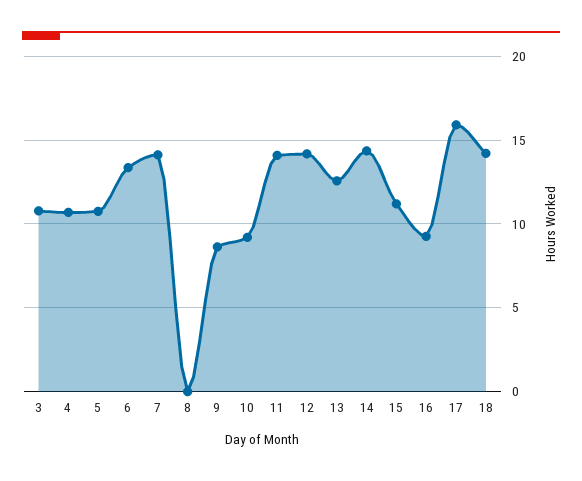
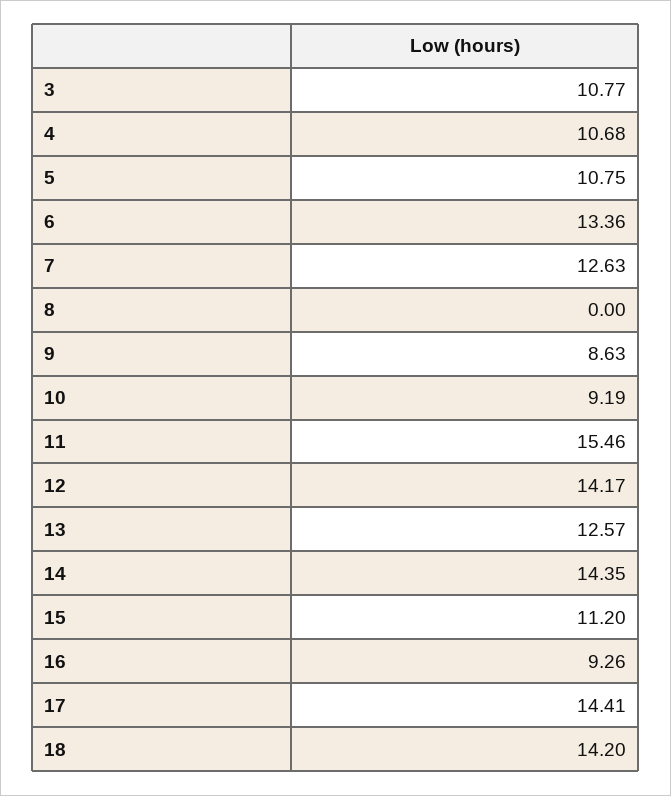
  {
    "3": 10.77,
    "4": 10.68,
    "5": 10.75,
    "6": 13.36,
-   "7": 14,
+   "7": 12.63,
    "8": 0,
    "9": 8.63,
    "10": 9.19,
-   "11": 14,
+   "11": 15.46,
    "12": 14.17,
    "13": 12.57,
    "14": 14.35,
    "15": 11.2,
    "16": 9.26,
-   "17": 16,
+   "17": 14.41,
    "18": 14.2
  }

